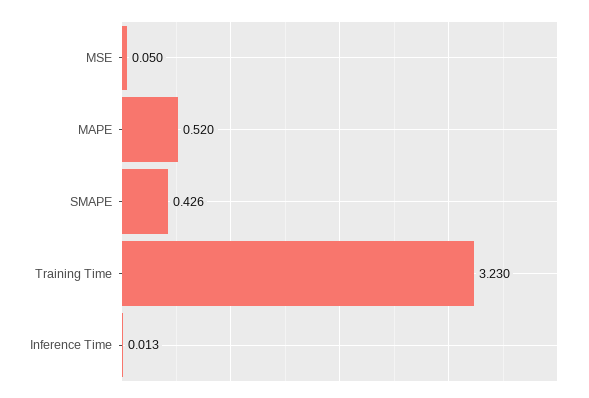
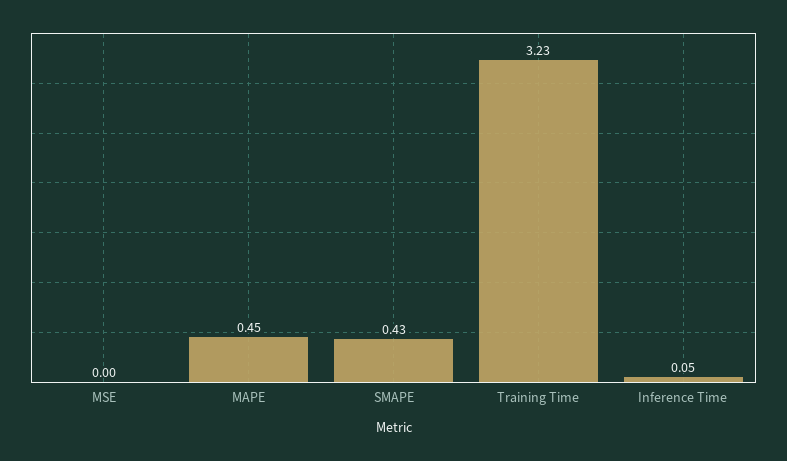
  {
-   "MSE": 0.05,
+   "MSE": 0,
-   "MAPE": 0.52,
+   "MAPE": 0.45,
    "SMAPE": 0.426,
    "Training Time": 3.23,
-   "Inference Time": 0.013
+   "Inference Time": 0.05
  }

